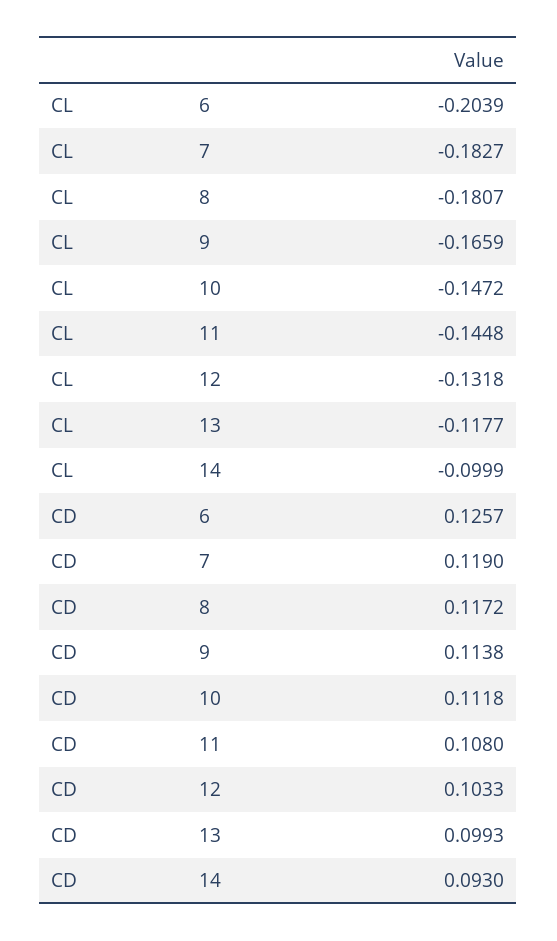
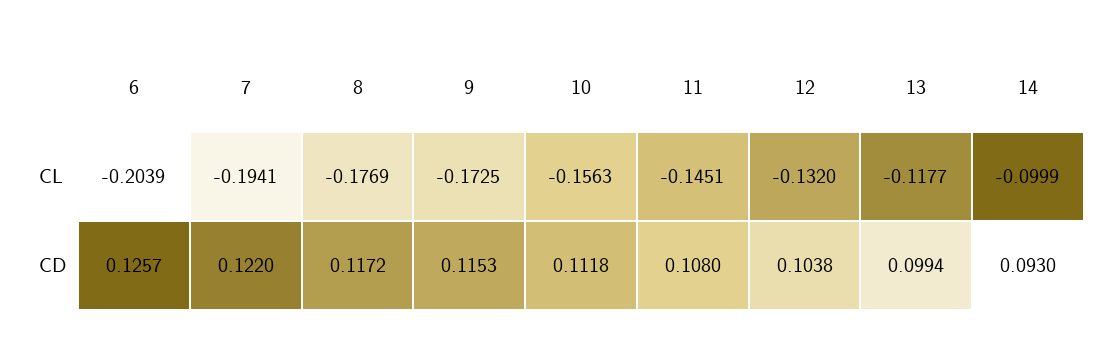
  {
    "CL": {
      "6": -0.2039,
-     "7": -0.1827,
+     "7": -0.1941,
-     "8": -0.1807,
+     "8": -0.1769,
-     "9": -0.1659,
+     "9": -0.1725,
-     "10": -0.1472,
+     "10": -0.1563,
-     "11": -0.1448,
+     "11": -0.1451,
-     "12": -0.1318,
+     "12": -0.132,
      "13": -0.1177,
      "14": -0.0999
    },
    "CD": {
      "6": 0.1257,
-     "7": 0.119,
+     "7": 0.122,
      "8": 0.1172,
-     "9": 0.1138,
+     "9": 0.1153,
      "10": 0.1118,
      "11": 0.108,
-     "12": 0.1033,
+     "12": 0.1038,
-     "13": 0.0993,
+     "13": 0.0994,
      "14": 0.093
    }
  }

